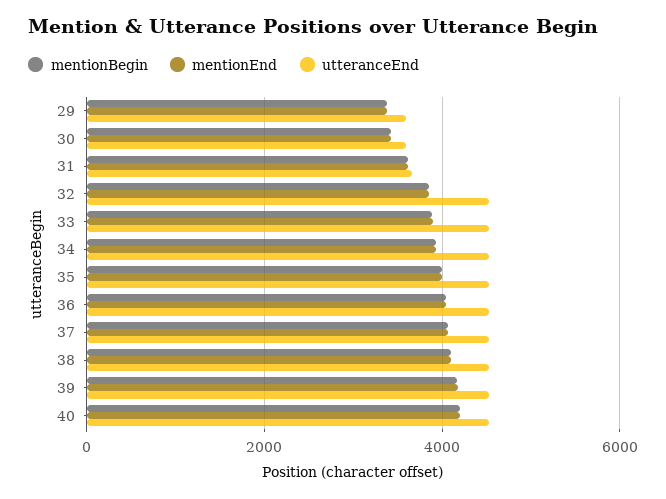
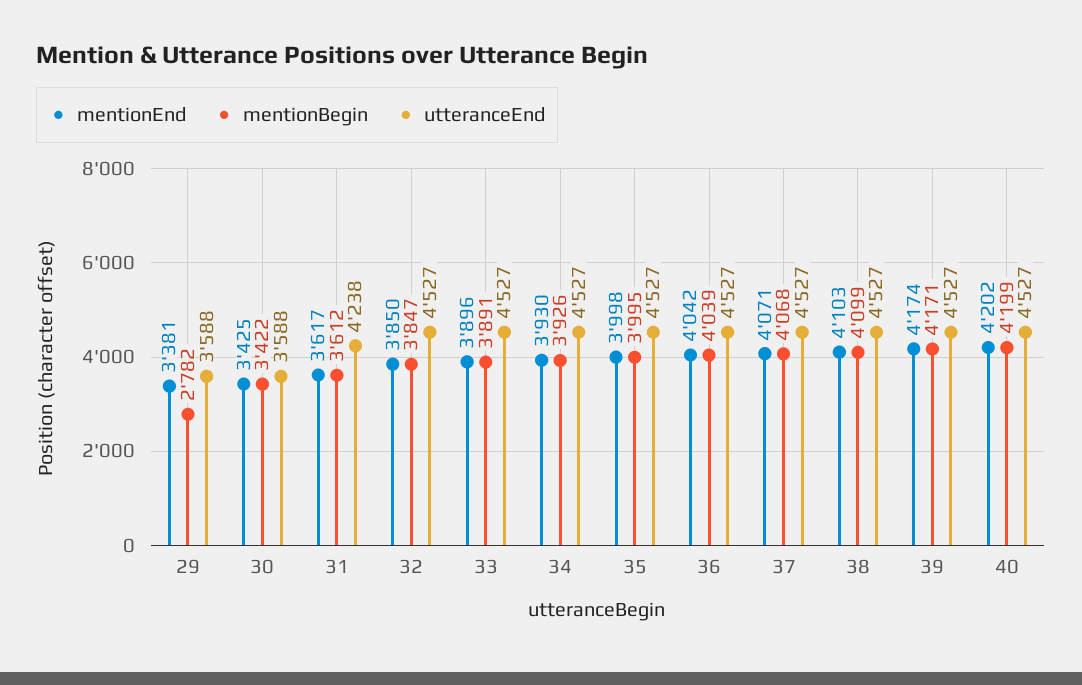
  {
    "mentionBegin": {
-     "29": 3400,
+     "29": 2782,
      "30": 3422,
      "31": 3612,
      "32": 3847,
      "33": 3891,
      "34": 3926,
      "35": 3995,
      "36": 4039,
      "37": 4068,
      "38": 4099,
      "39": 4171,
      "40": 4199
    },
    "mentionEnd": {
      "29": 3381,
      "30": 3425,
      "31": 3617,
      "32": 3850,
      "33": 3896,
      "34": 3930,
      "35": 3998,
      "36": 4042,
      "37": 4071,
      "38": 4103,
      "39": 4174,
      "40": 4202
    },
    "utteranceEnd": {
      "29": 3588,
      "30": 3588,
-     "31": 3600,
+     "31": 4238,
      "32": 4527,
      "33": 4527,
      "34": 4527,
      "35": 4527,
      "36": 4527,
      "37": 4527,
      "38": 4527,
      "39": 4527,
      "40": 4527
    }
  }

